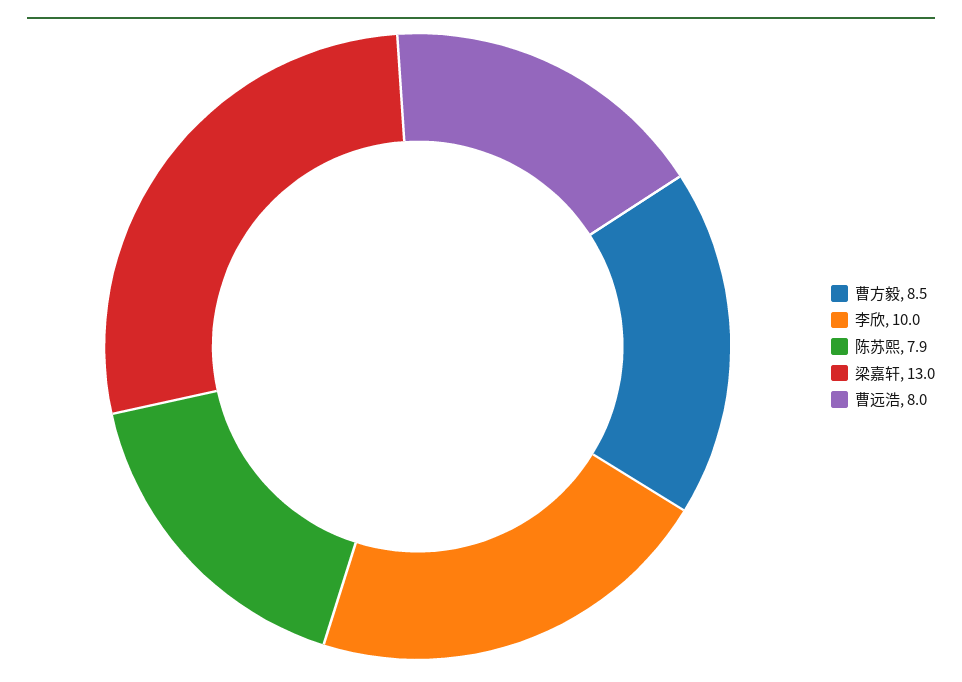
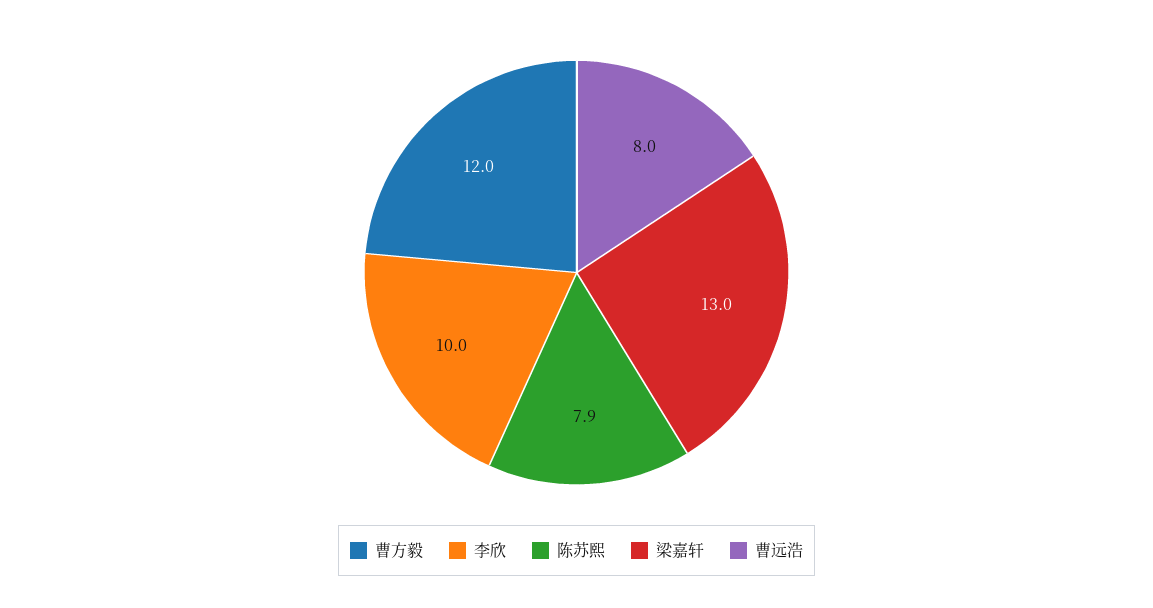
  {
-   "曹方毅": 8.5,
+   "曹方毅": 12,
    "李欣": 10,
    "陈苏熙": 7.9,
    "梁嘉轩": 13,
    "曹远浩": 8
  }

